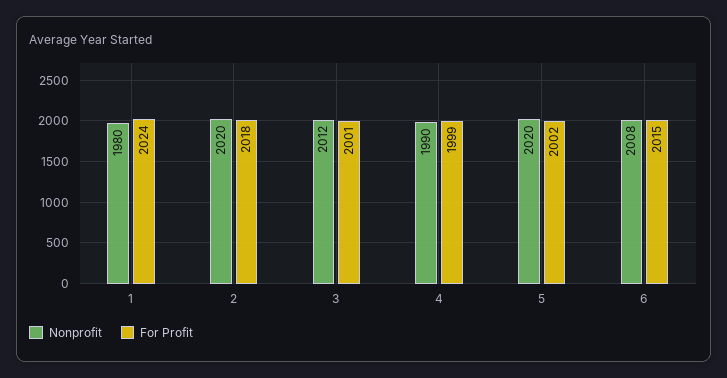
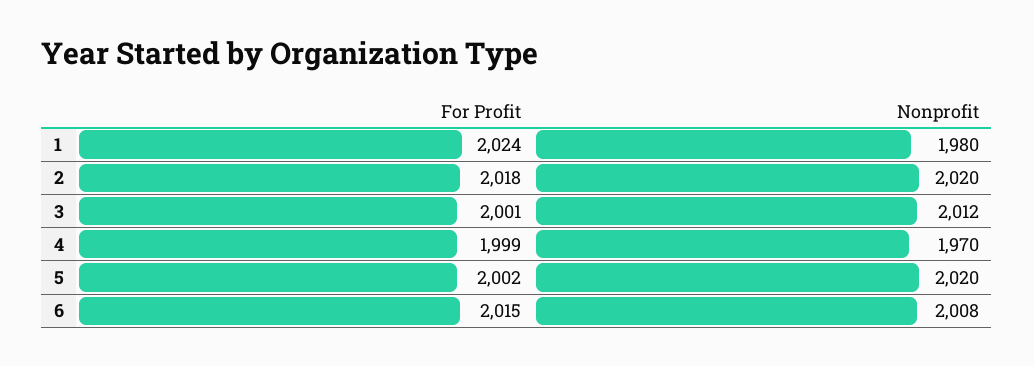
  {
    "Nonprofit": {
      "1": 1980,
      "2": 2020,
      "3": 2012,
-     "4": 1990,
+     "4": 1970,
      "5": 2020,
      "6": 2008
    },
    "For Profit": {
      "1": 2024,
      "2": 2018,
      "3": 2001,
      "4": 1999,
      "5": 2002,
      "6": 2015
    }
  }

